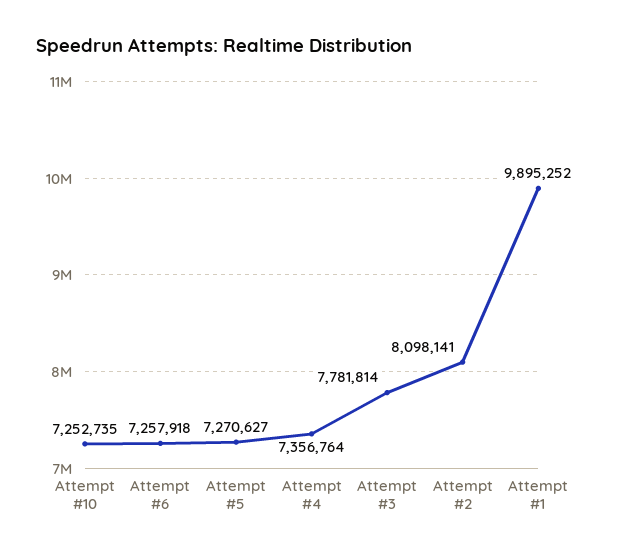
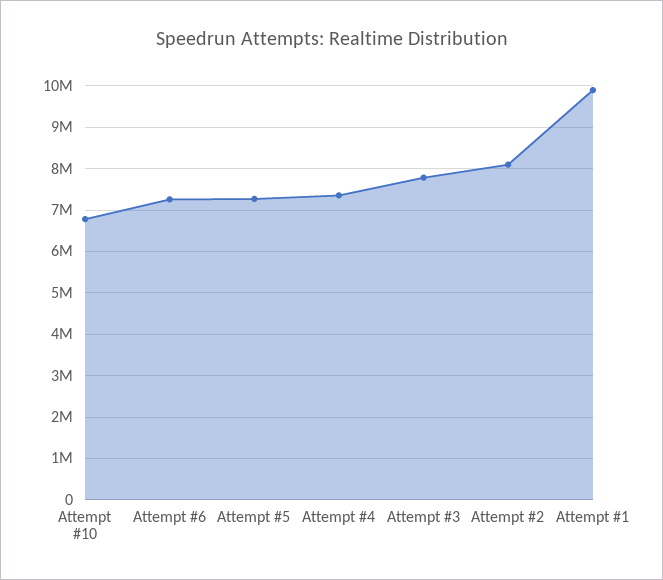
  {
-   "Attempt #10": 7252735,
+   "Attempt #10": 6800000,
    "Attempt #6": 7257918,
    "Attempt #5": 7270627,
    "Attempt #4": 7356764,
    "Attempt #3": 7781814,
    "Attempt #2": 8098141,
    "Attempt #1": 9895252
  }

